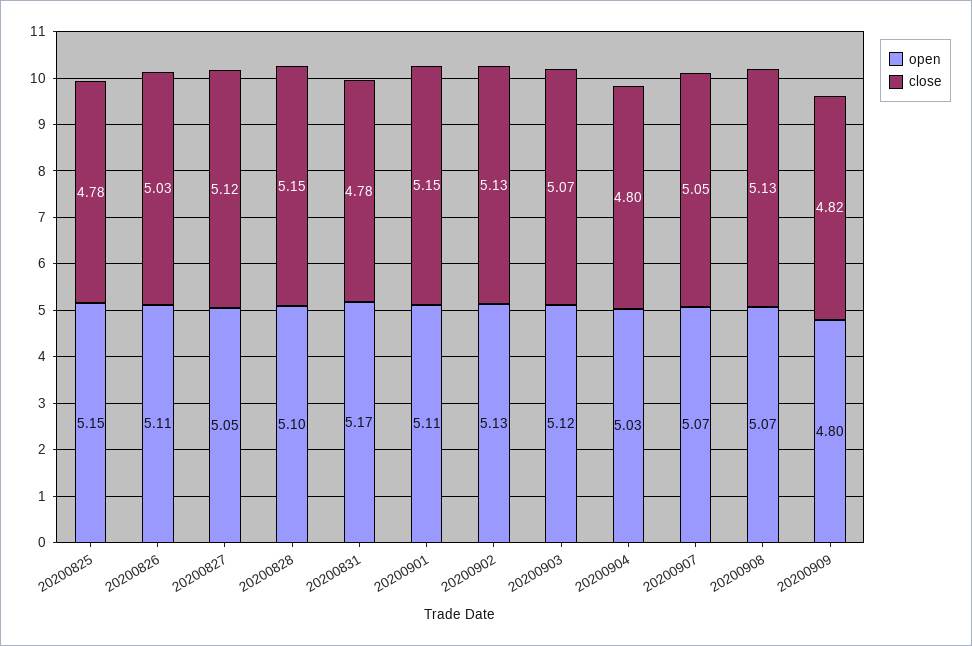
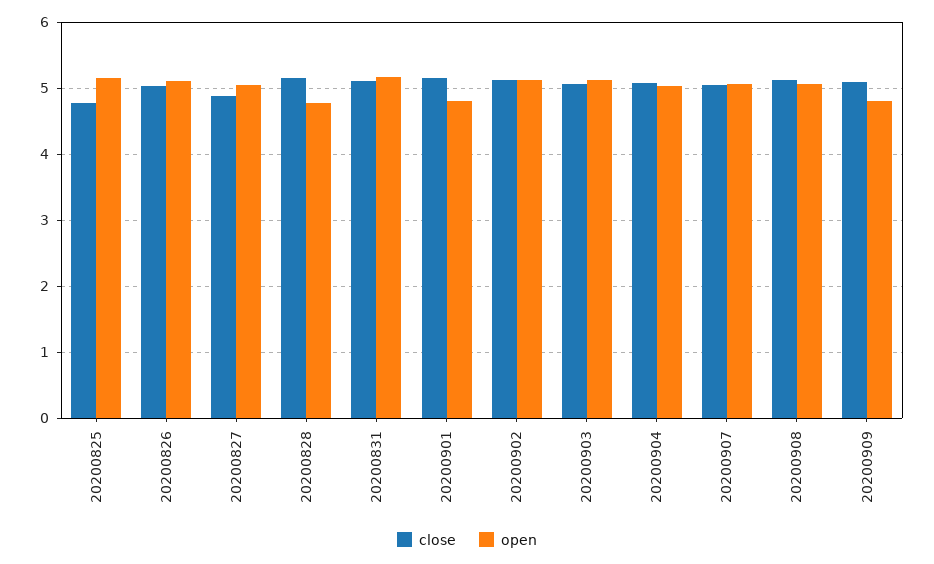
  {
    "open": {
      "20200825": 5.15,
      "20200826": 5.11,
      "20200827": 5.05,
-     "20200828": 5.1,
+     "20200828": 4.8,
      "20200831": 5.17,
-     "20200901": 5.11,
+     "20200901": 4.8,
      "20200902": 5.13,
      "20200903": 5.12,
      "20200904": 5.03,
      "20200907": 5.07,
      "20200908": 5.07,
      "20200909": 4.8
    },
    "close": {
      "20200825": 4.78,
      "20200826": 5.03,
-     "20200827": 5.12,
+     "20200827": 4.9,
      "20200828": 5.15,
-     "20200831": 4.78,
+     "20200831": 5.1,
      "20200901": 5.15,
      "20200902": 5.13,
      "20200903": 5.07,
-     "20200904": 4.8,
+     "20200904": 5.1,
      "20200907": 5.05,
      "20200908": 5.13,
-     "20200909": 4.82
+     "20200909": 5.1
    }
  }

